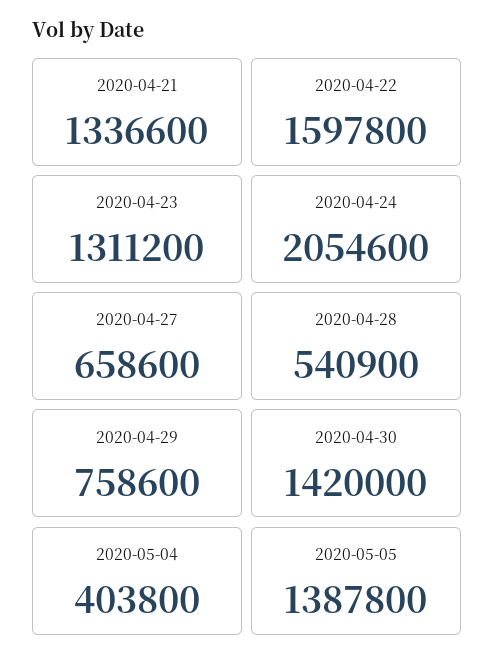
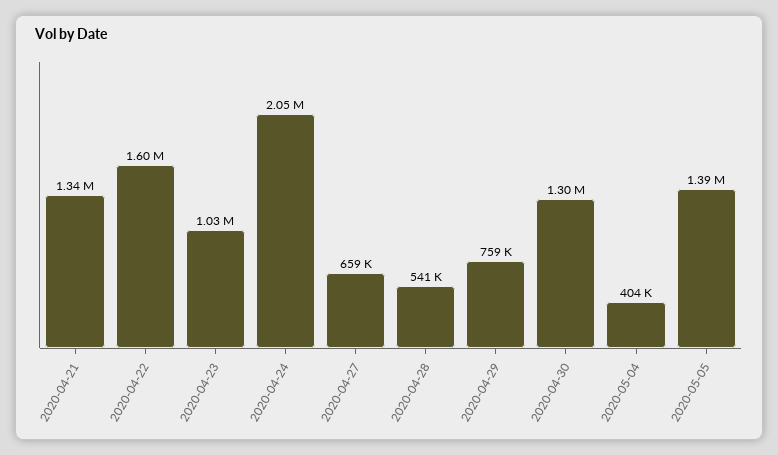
  {
    "2020-04-21": 1336600,
    "2020-04-22": 1597800,
-   "2020-04-23": 1311200,
+   "2020-04-23": 1030000,
    "2020-04-24": 2054600,
    "2020-04-27": 658600,
    "2020-04-28": 540900,
    "2020-04-29": 758600,
-   "2020-04-30": 1420000,
+   "2020-04-30": 1300000,
    "2020-05-04": 403800,
    "2020-05-05": 1387800
  }

